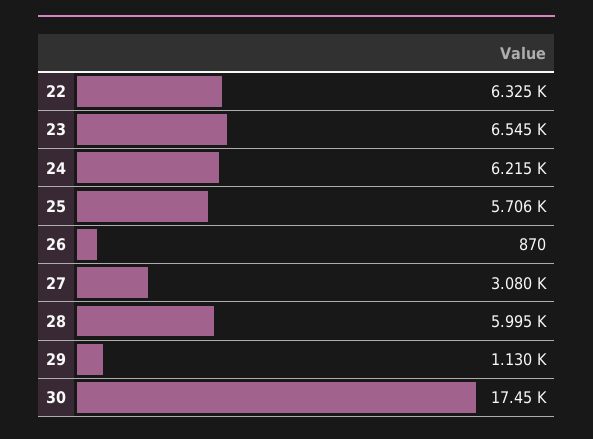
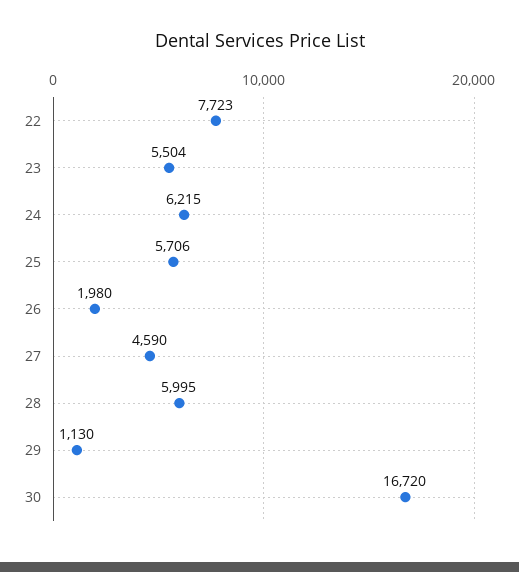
  {
-   "22": 6325,
+   "22": 7723,
-   "23": 6545,
+   "23": 5504,
    "24": 6215,
    "25": 5706,
-   "26": 870,
+   "26": 1980,
-   "27": 3080,
+   "27": 4590,
    "28": 5995,
    "29": 1130,
-   "30": 17450
+   "30": 16720
  }

